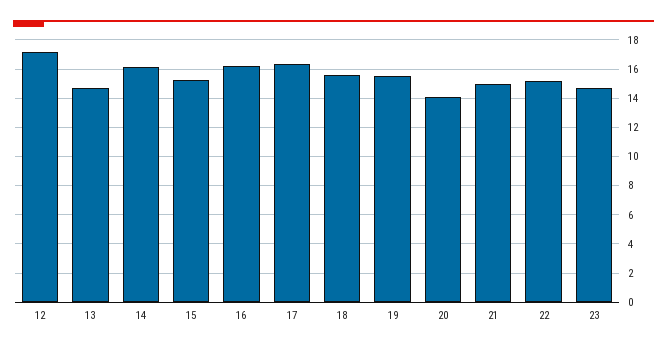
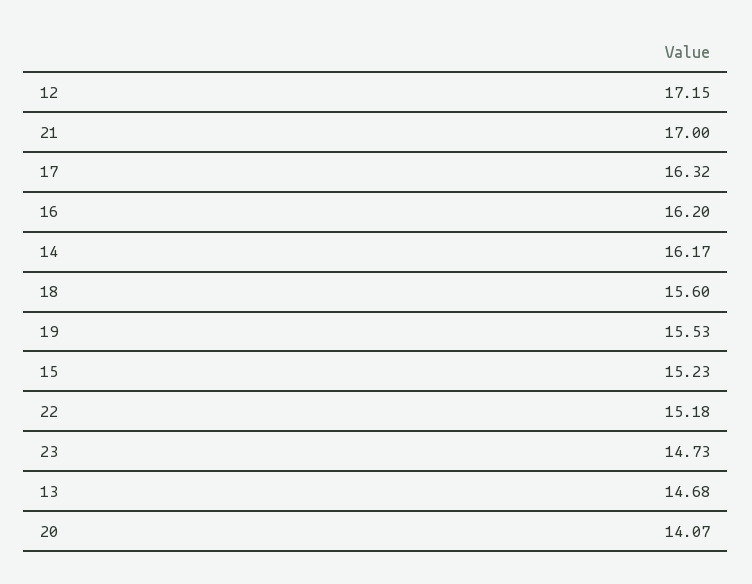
  {
    "12": 17.15,
    "13": 14.68,
    "14": 16.17,
    "15": 15.23,
    "16": 16.2,
    "17": 16.32,
    "18": 15.6,
    "19": 15.53,
    "20": 14.07,
-   "21": 15,
+   "21": 17,
    "22": 15.18,
    "23": 14.73
  }

